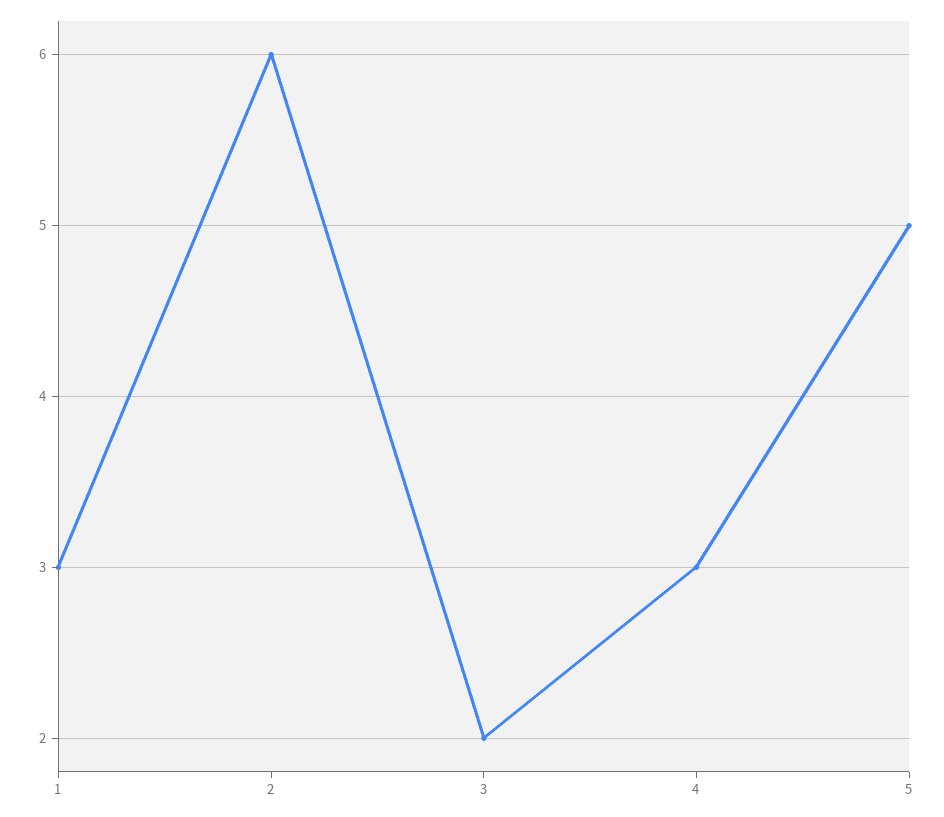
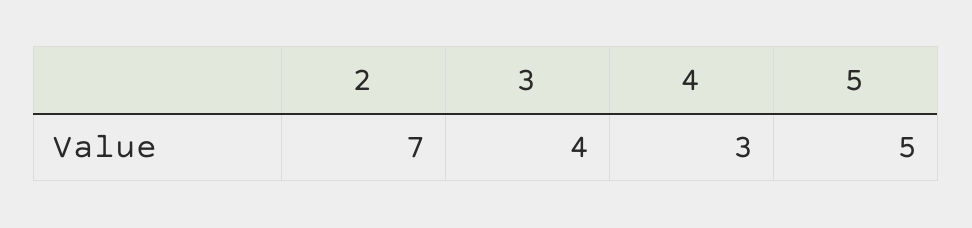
  {
-   "1": 3,
-   "2": 6,
+   "2": 7,
-   "3": 2,
+   "3": 4,
    "4": 3,
    "5": 5
  }

